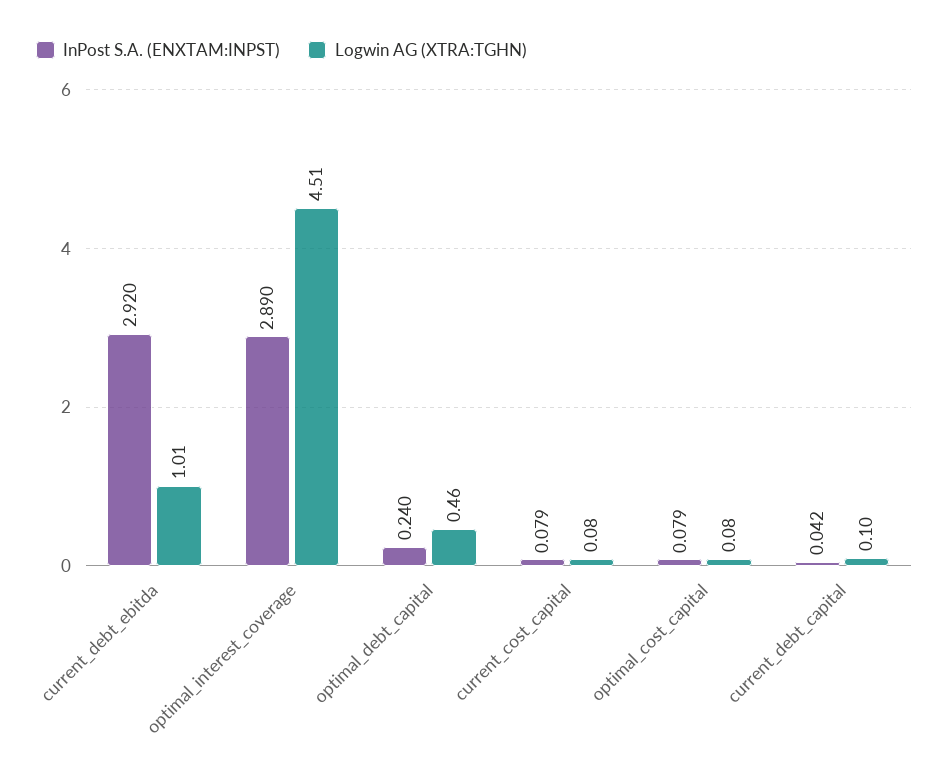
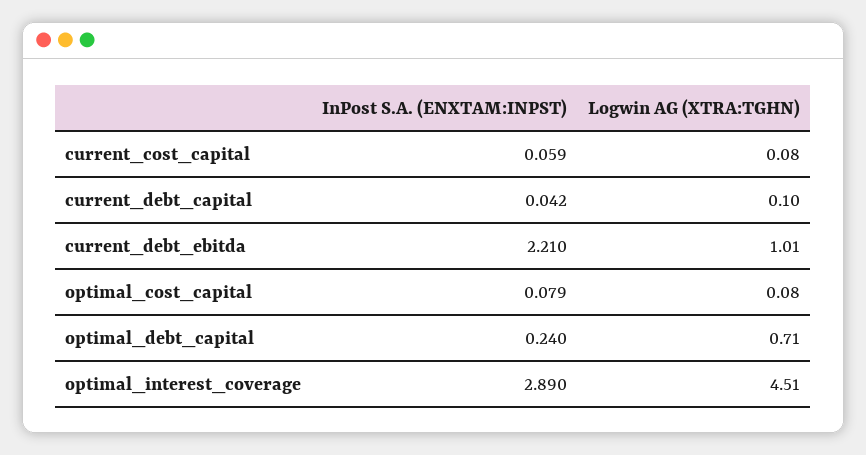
  {
    "InPost S.A. (ENXTAM:INPST)": {
-     "current_debt_ebitda": 2.92,
+     "current_debt_ebitda": 2.21,
      "optimal_interest_coverage": 2.89,
      "optimal_debt_capital": 0.24,
-     "current_cost_capital": 0.079,
+     "current_cost_capital": 0.059,
      "optimal_cost_capital": 0.079,
      "current_debt_capital": 0.042
    },
    "Logwin AG (XTRA:TGHN)": {
      "current_debt_ebitda": 1.01,
      "optimal_interest_coverage": 4.51,
-     "optimal_debt_capital": 0.46,
+     "optimal_debt_capital": 0.71,
      "current_cost_capital": 0.08,
      "optimal_cost_capital": 0.08,
      "current_debt_capital": 0.1
    }
  }

